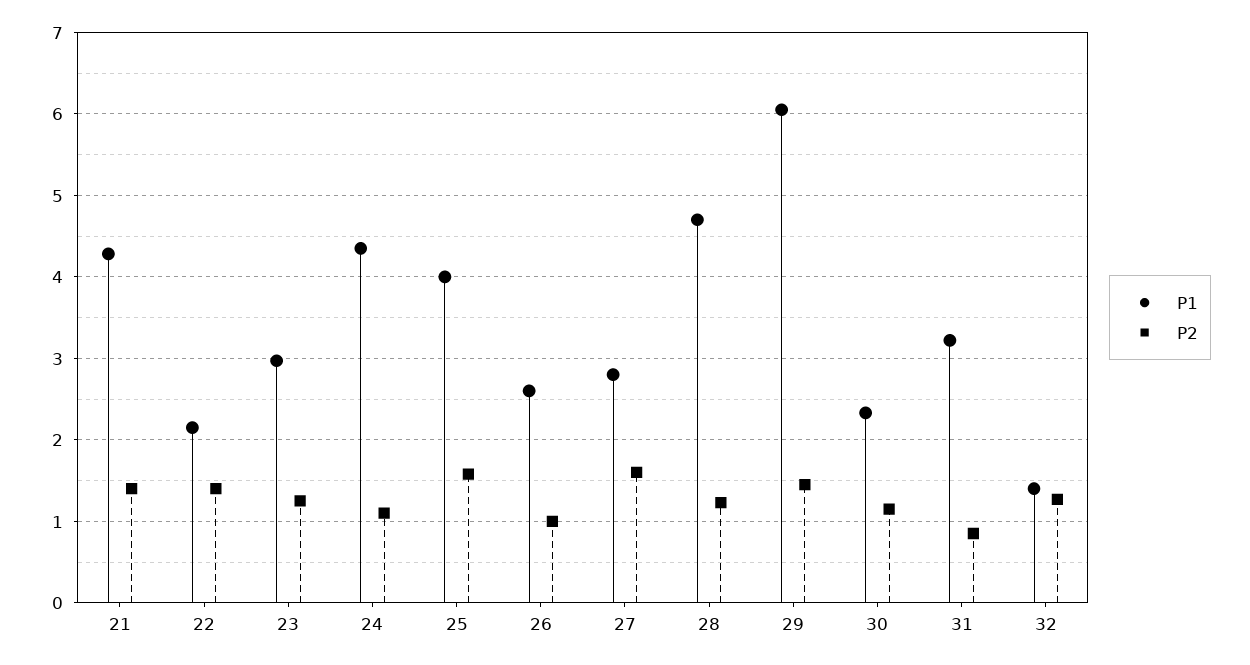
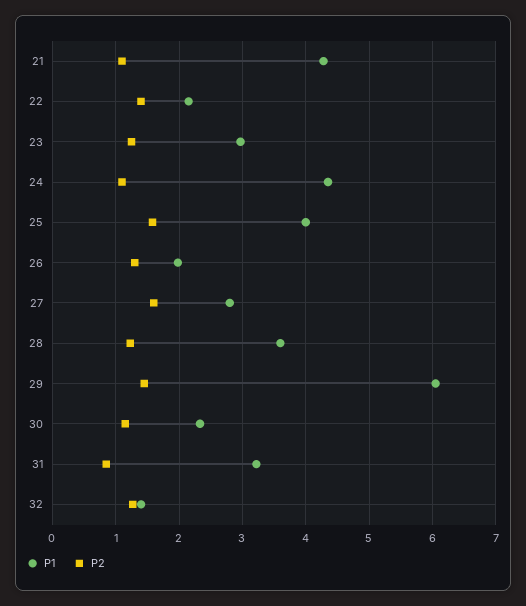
  {
    "P1": {
      "21": 4.3,
      "22": 2.2,
      "23": 3,
      "24": 4.4,
      "25": 4,
-     "26": 2.6,
+     "26": 2,
      "27": 2.8,
-     "28": 4.7,
+     "28": 3.6,
      "29": 6.1,
      "30": 2.3,
      "31": 3.2,
      "32": 1.4
    },
    "P2": {
-     "21": 1.4,
+     "21": 1.1,
      "22": 1.4,
      "23": 1.3,
      "24": 1.1,
      "25": 1.6,
-     "26": 1,
+     "26": 1.3,
      "27": 1.6,
      "28": 1.2,
      "29": 1.5,
      "30": 1.2,
      "31": 0.9,
      "32": 1.3
    }
  }

